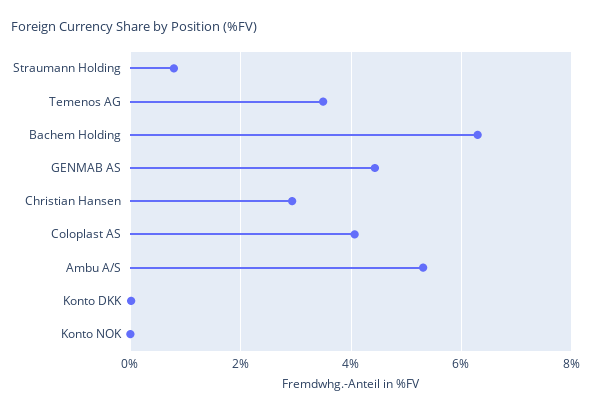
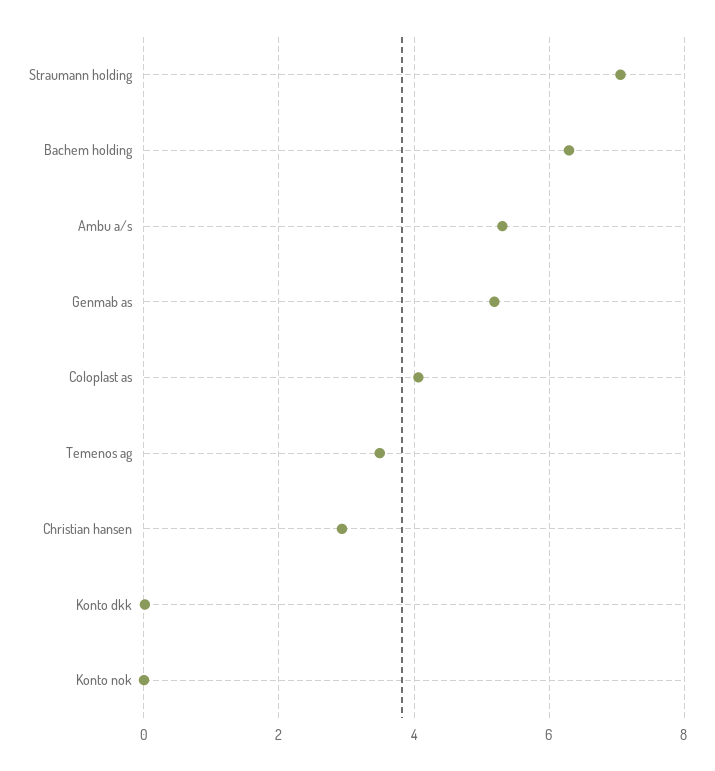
  {
-   "Straumann Holding": 0.8,
+   "Straumann Holding": 7,
    "Temenos AG": 3.4,
    "Bachem Holding": 6.2,
-   "GENMAB AS": 4.4,
+   "GENMAB AS": 5.2,
    "Christian Hansen": 3,
    "Coloplast AS": 4,
    "Ambu A/S": 5.4,
    "Konto DKK": 0,
    "Konto NOK": 0
  }

